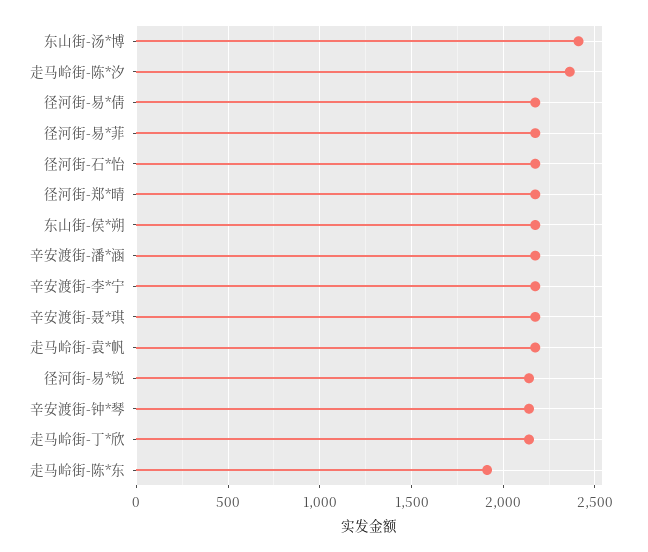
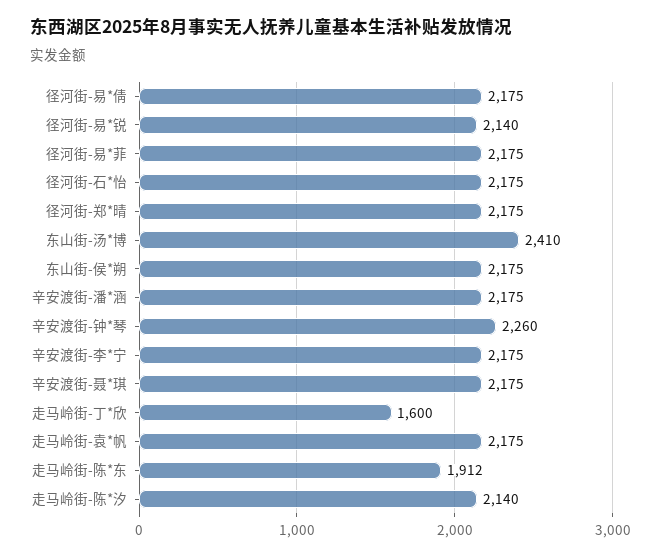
  {
    "东山街-汤*博": 2410,
-   "走马岭街-陈*汐": 2350,
+   "走马岭街-陈*汐": 2140,
    "径河街-易*倩": 2175,
    "径河街-易*菲": 2175,
    "径河街-石*怡": 2175,
    "径河街-郑*晴": 2175,
    "东山街-侯*朔": 2175,
    "辛安渡街-潘*涵": 2175,
    "辛安渡街-李*宁": 2175,
    "辛安渡街-聂*琪": 2175,
    "走马岭街-袁*帆": 2175,
    "径河街-易*锐": 2140,
-   "辛安渡街-钟*琴": 2150,
+   "辛安渡街-钟*琴": 2260,
-   "走马岭街-丁*欣": 2150,
+   "走马岭街-丁*欣": 1600,
    "走马岭街-陈*东": 1912
  }

